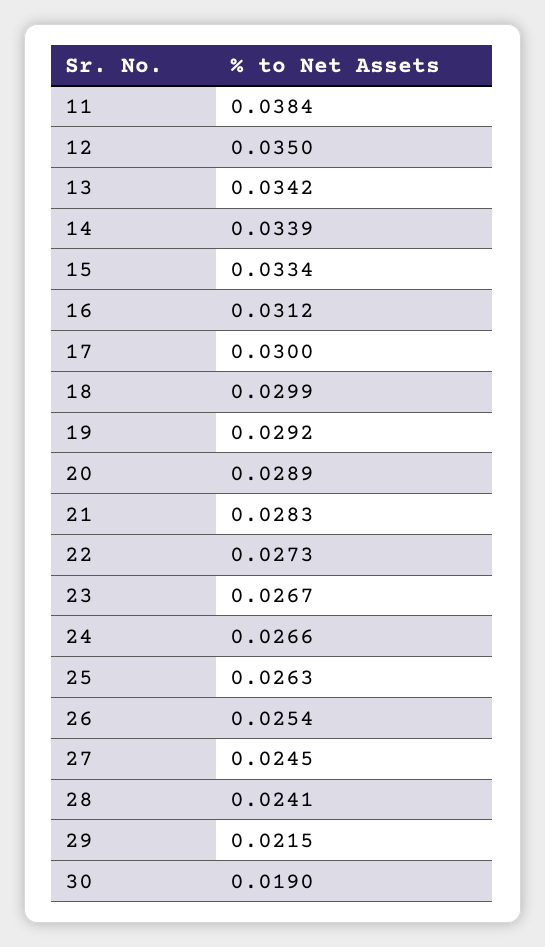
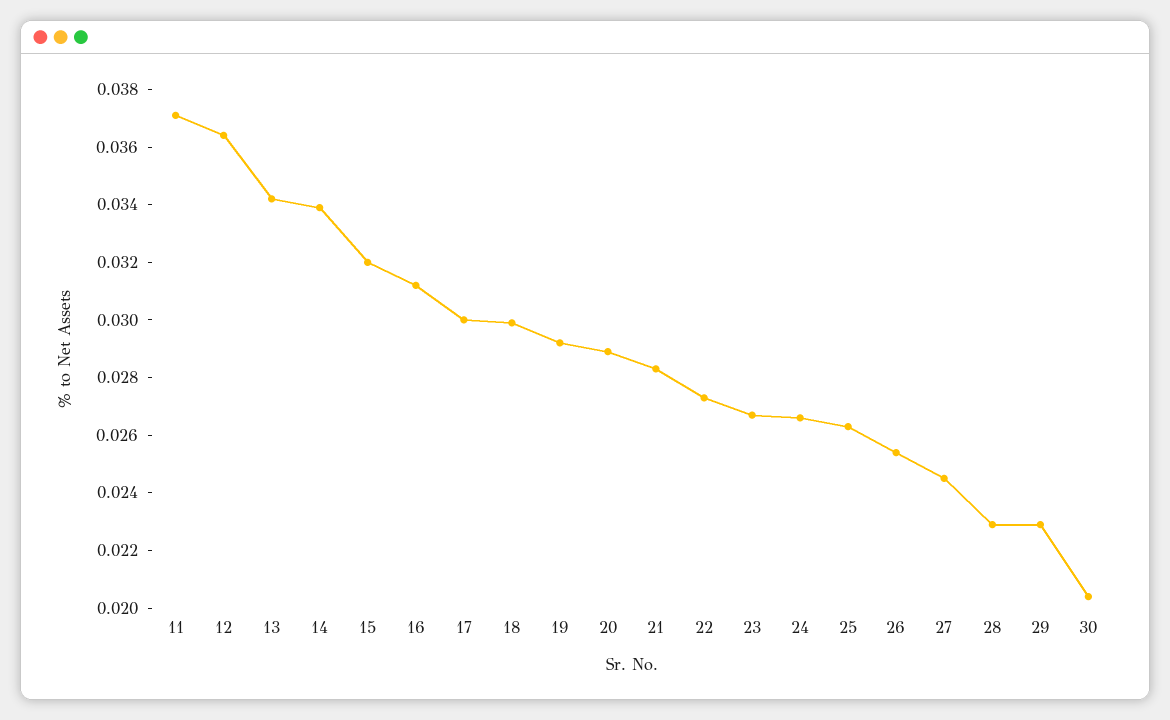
  {
-   "11": 0.0384,
+   "11": 0.037,
-   "12": 0.035,
+   "12": 0.0365,
    "13": 0.0342,
    "14": 0.0339,
-   "15": 0.0334,
+   "15": 0.032,
    "16": 0.0312,
    "17": 0.03,
    "18": 0.0299,
    "19": 0.0292,
    "20": 0.0289,
    "21": 0.0283,
    "22": 0.0273,
    "23": 0.0267,
    "24": 0.0266,
    "25": 0.0263,
    "26": 0.0254,
    "27": 0.0245,
-   "28": 0.0241,
+   "28": 0.023,
-   "29": 0.0215,
+   "29": 0.023,
-   "30": 0.019
+   "30": 0.0205
  }

